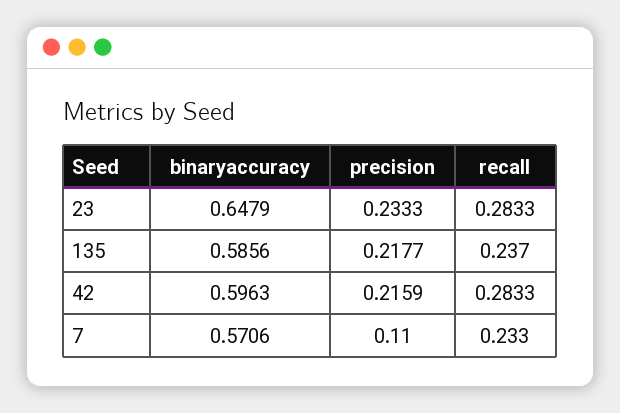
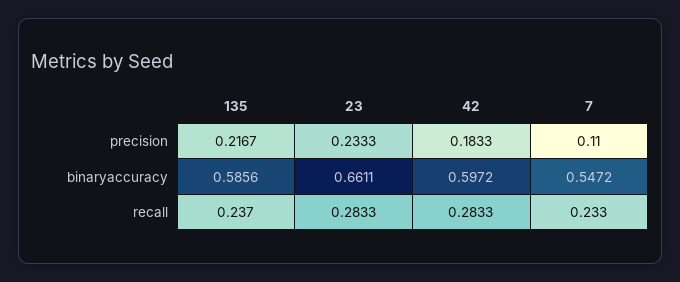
  {
    "binaryaccuracy": {
-     "23": 0.6479,
+     "23": 0.6611,
      "135": 0.5856,
-     "42": 0.5963,
+     "42": 0.5972,
-     "7": 0.5706
+     "7": 0.5472
    },
    "precision": {
      "23": 0.2333,
-     "135": 0.2177,
+     "135": 0.2167,
-     "42": 0.2159,
+     "42": 0.1833,
      "7": 0.11
    },
    "recall": {
      "23": 0.2833,
      "135": 0.237,
      "42": 0.2833,
      "7": 0.233
    }
  }

